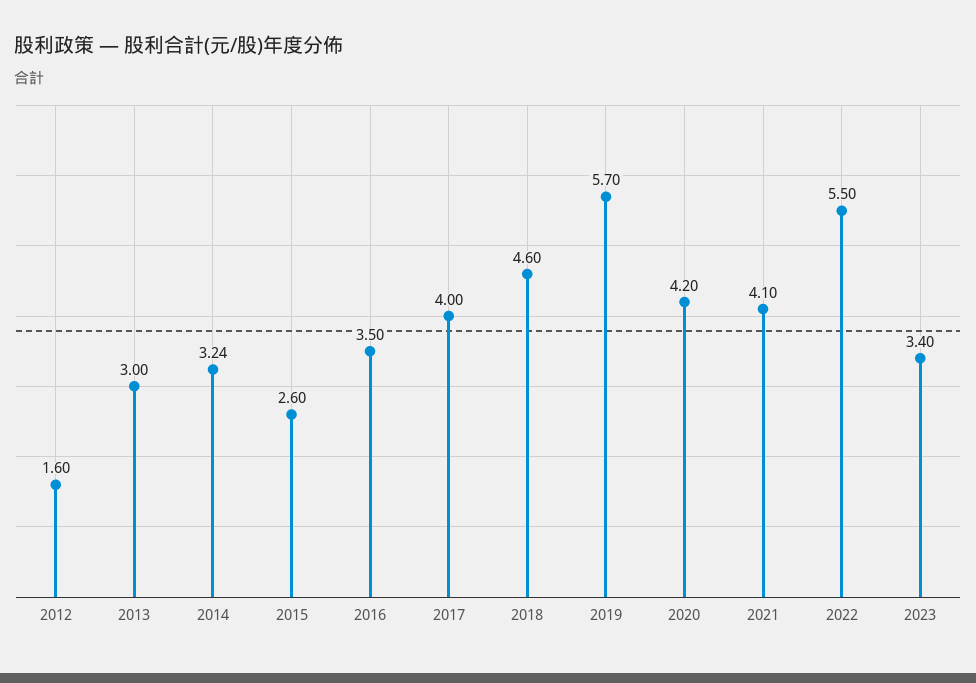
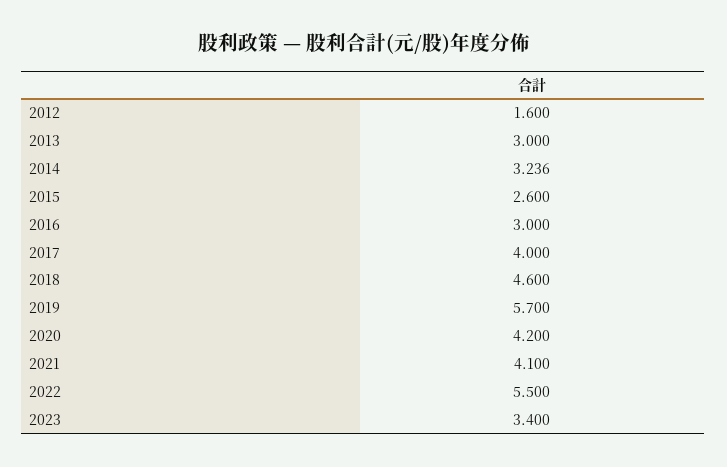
  {
    "2012": 1.6,
    "2013": 3,
    "2014": 3.236,
    "2015": 2.6,
-   "2016": 3.5,
+   "2016": 3,
    "2017": 4,
    "2018": 4.6,
    "2019": 5.7,
    "2020": 4.2,
    "2021": 4.1,
    "2022": 5.5,
    "2023": 3.4
  }

